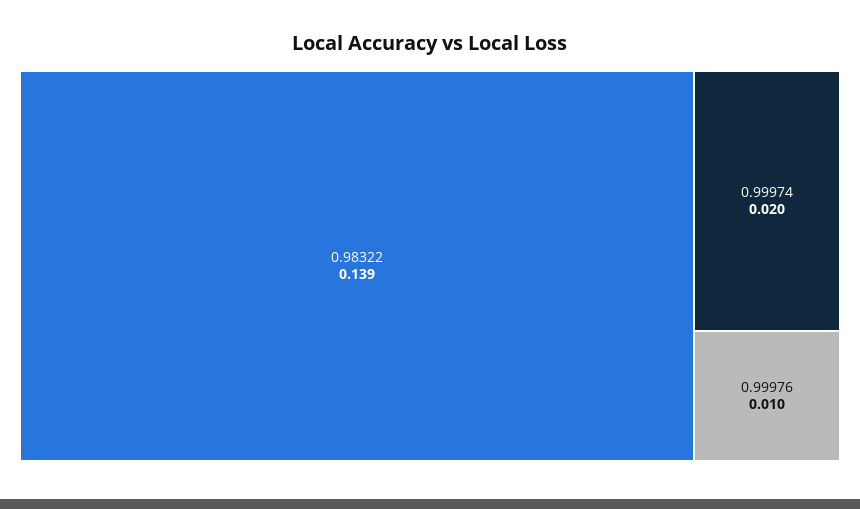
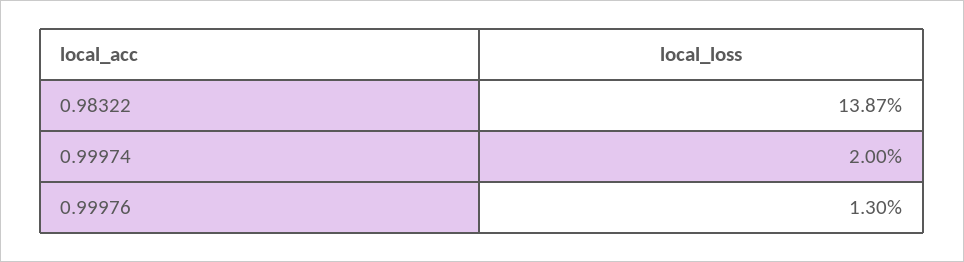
  {
    "0.98322": 0.1387,
    "0.99974": 0.02,
-   "0.99976": 0.01
+   "0.99976": 0.013
  }

